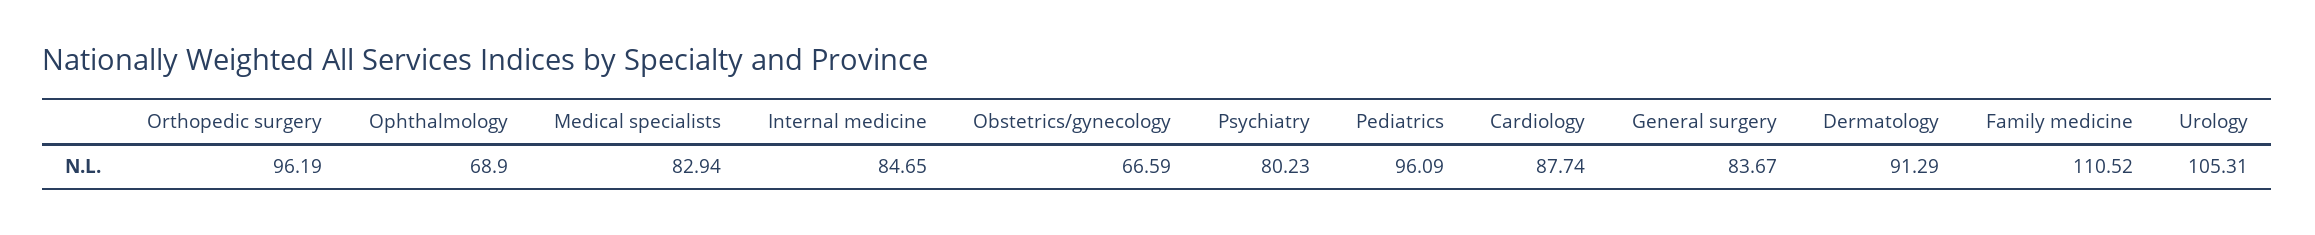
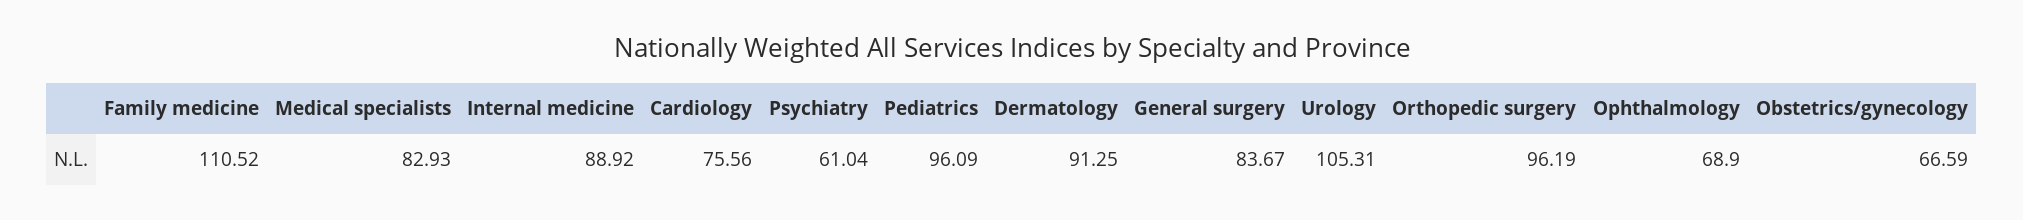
  {
    "Orthopedic surgery": 96.19,
    "Ophthalmology": 68.9,
-   "Medical specialists": 82.94,
+   "Medical specialists": 82.93,
-   "Internal medicine": 84.65,
+   "Internal medicine": 88.92,
    "Obstetrics/gynecology": 66.59,
-   "Psychiatry": 80.23,
+   "Psychiatry": 61.04,
    "Pediatrics": 96.09,
-   "Cardiology": 87.74,
+   "Cardiology": 75.56,
    "General surgery": 83.67,
-   "Dermatology": 91.29,
+   "Dermatology": 91.25,
    "Family medicine": 110.52,
    "Urology": 105.31
  }

